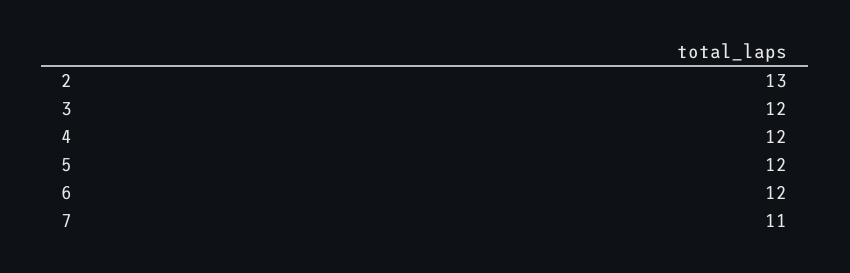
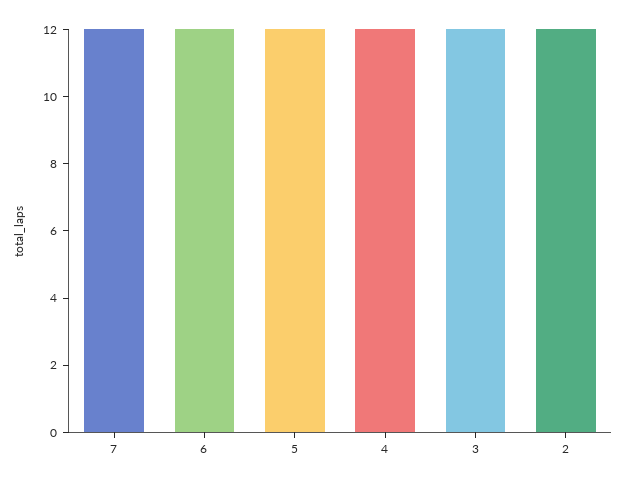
  {
-   "2": 13,
+   "2": 12,
    "3": 12,
    "4": 12,
    "5": 12,
    "6": 12,
-   "7": 11
+   "7": 12
  }

